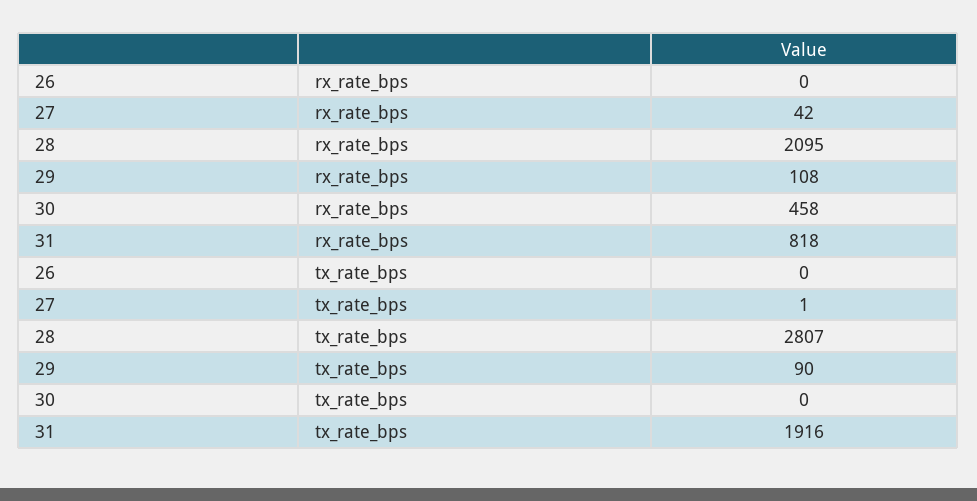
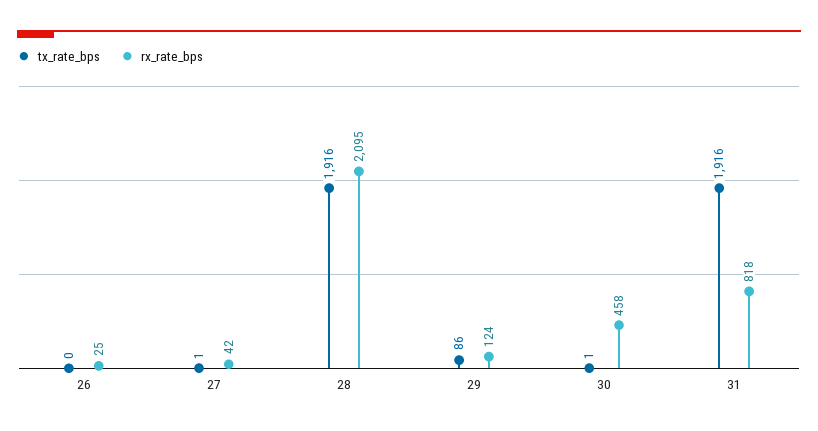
  {
    "rx_rate_bps": {
-     "26": 0,
+     "26": 25,
      "27": 42,
      "28": 2095,
-     "29": 108,
+     "29": 124,
      "30": 458,
      "31": 818
    },
    "tx_rate_bps": {
      "26": 0,
      "27": 1,
-     "28": 2807,
+     "28": 1916,
-     "29": 90,
+     "29": 86,
-     "30": 0,
+     "30": 1,
      "31": 1916
    }
  }

